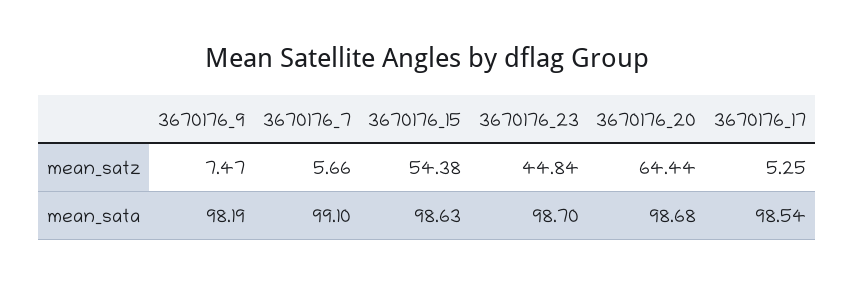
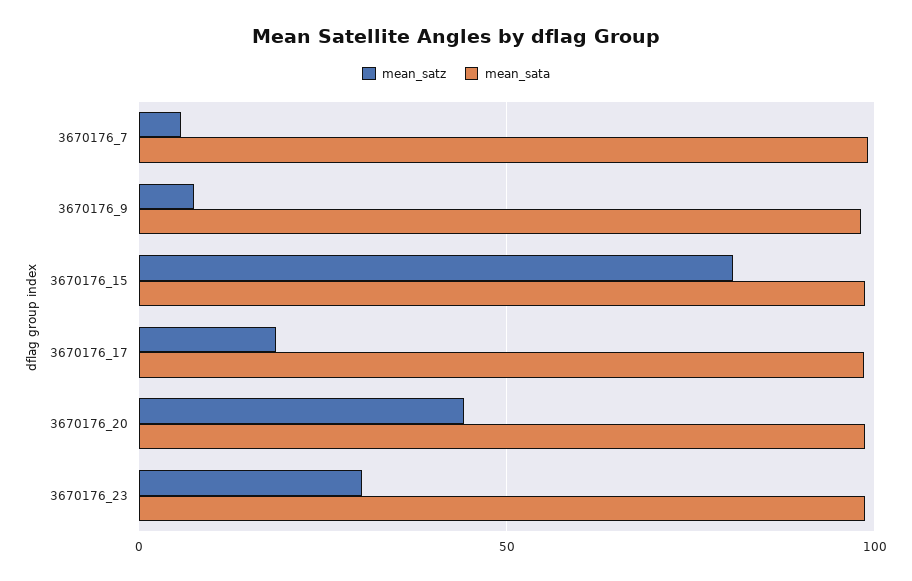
  {
    "mean_satz": {
      "3670176_9": 7.47,
      "3670176_7": 5.66,
-     "3670176_15": 54.38,
+     "3670176_15": 80,
-     "3670176_23": 44.84,
+     "3670176_23": 30,
-     "3670176_20": 64.44,
+     "3670176_20": 45,
-     "3670176_17": 5.25
+     "3670176_17": 20
    },
    "mean_sata": {
      "3670176_9": 98.19,
      "3670176_7": 99.1,
      "3670176_15": 98.63,
      "3670176_23": 98.7,
      "3670176_20": 98.68,
      "3670176_17": 98.54
    }
  }

